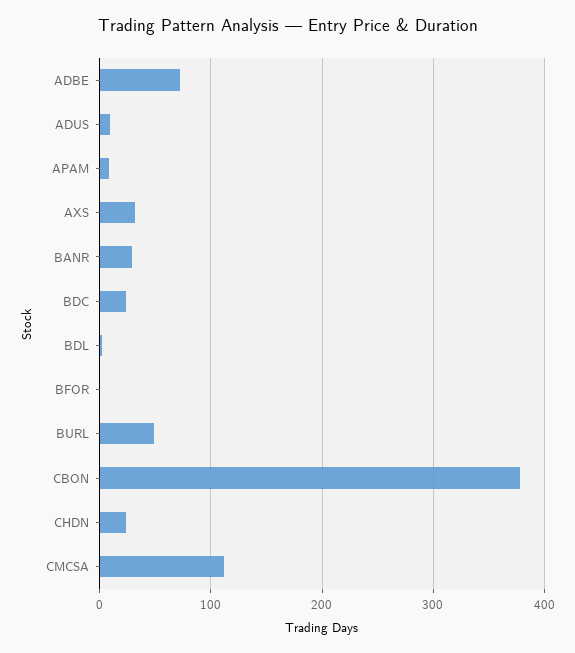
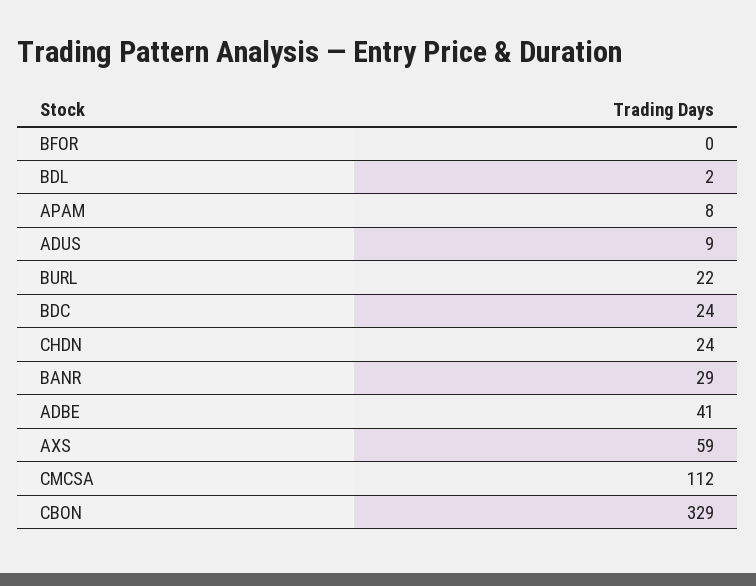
  {
-   "ADBE": 70,
+   "ADBE": 41,
    "ADUS": 9,
    "APAM": 8,
-   "AXS": 30,
+   "AXS": 59,
    "BANR": 29,
    "BDC": 24,
    "BDL": 2,
    "BFOR": 0,
-   "BURL": 50,
+   "BURL": 22,
-   "CBON": 380,
+   "CBON": 329,
    "CHDN": 24,
    "CMCSA": 112
  }

